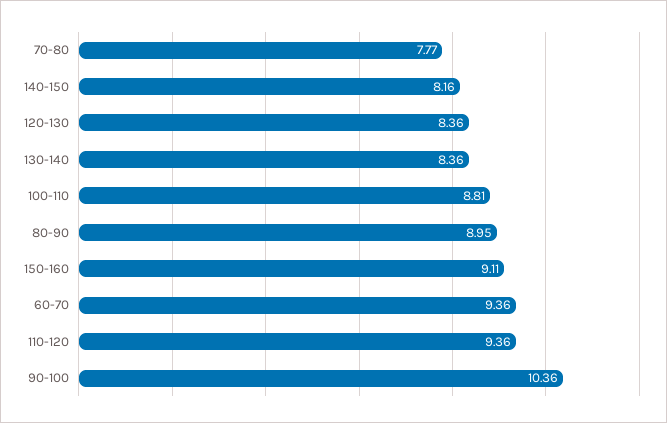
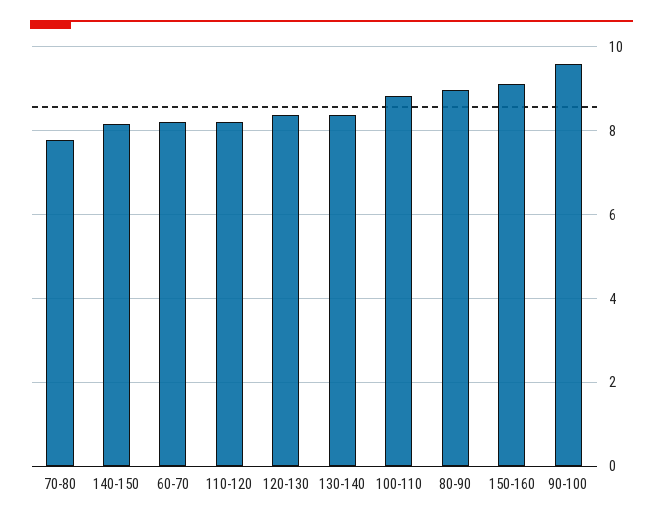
  {
    "70-80": 7.77,
    "140-150": 8.16,
    "120-130": 8.36,
    "130-140": 8.36,
    "100-110": 8.81,
    "80-90": 8.95,
    "150-160": 9.11,
-   "60-70": 9.36,
+   "60-70": 8.2,
-   "110-120": 9.36,
+   "110-120": 8.2,
-   "90-100": 10.36
+   "90-100": 9.6
  }

